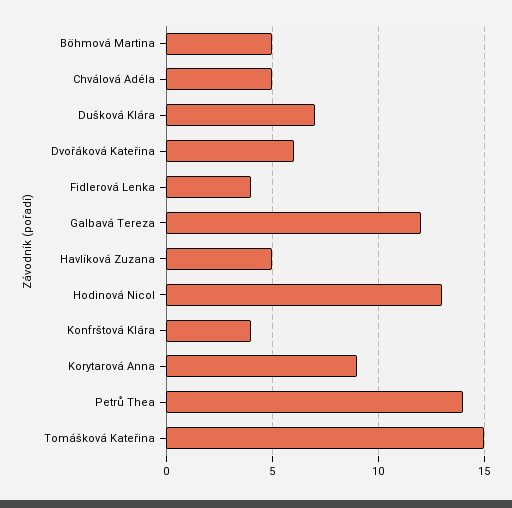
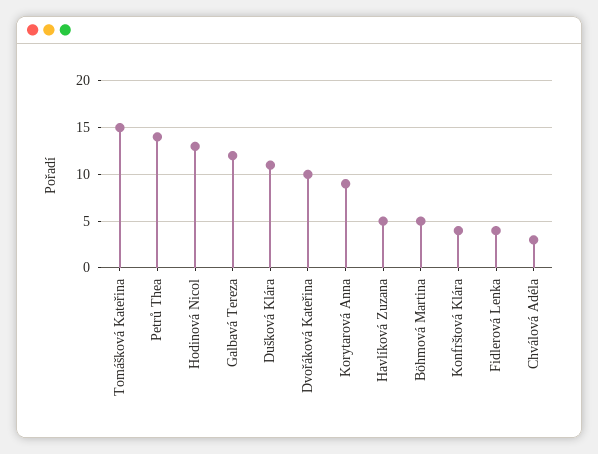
  {
    "Böhmová Martina": 5,
-   "Chválová Adéla": 5,
+   "Chválová Adéla": 3,
-   "Dušková Klára": 7,
+   "Dušková Klára": 11,
-   "Dvořáková Kateřina": 6,
+   "Dvořáková Kateřina": 10,
    "Fidlerová Lenka": 4,
    "Galbavá Tereza": 12,
    "Havlíková Zuzana": 5,
    "Hodinová Nicol": 13,
    "Konfrštová Klára": 4,
    "Korytarová Anna": 9,
    "Petrů Thea": 14,
    "Tomášková Kateřina": 15
  }

